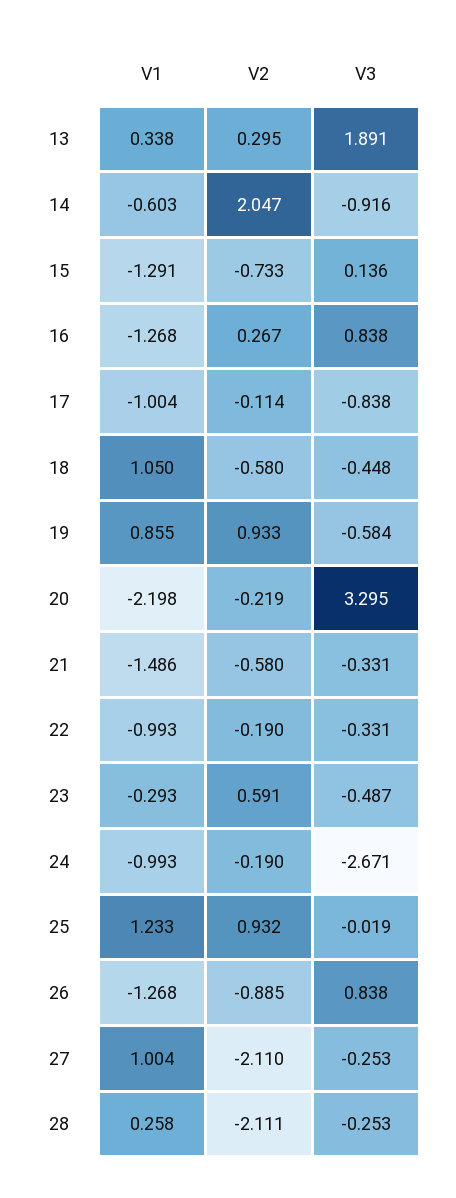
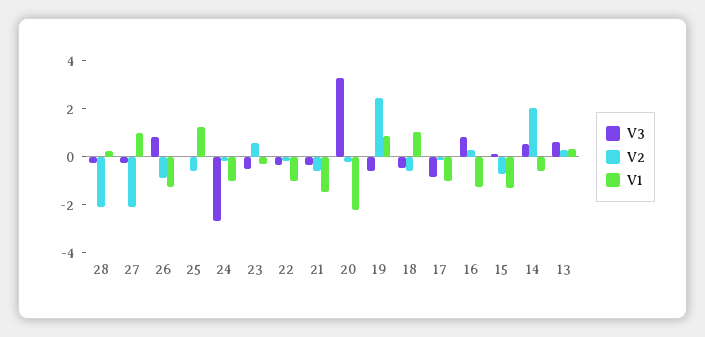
  {
    "V1": {
      "13": 0.338,
      "14": -0.603,
      "15": -1.291,
      "16": -1.268,
      "17": -1.004,
      "18": 1.05,
      "19": 0.855,
      "20": -2.198,
      "21": -1.486,
      "22": -0.993,
      "23": -0.293,
      "24": -0.993,
      "25": 1.233,
      "26": -1.268,
      "27": 1.004,
      "28": 0.258
    },
    "V2": {
      "13": 0.295,
      "14": 2.047,
      "15": -0.733,
      "16": 0.267,
      "17": -0.114,
      "18": -0.58,
-     "19": 0.933,
+     "19": 2.5,
      "20": -0.219,
      "21": -0.58,
      "22": -0.19,
      "23": 0.591,
      "24": -0.19,
-     "25": 0.932,
+     "25": -0.5,
      "26": -0.885,
      "27": -2.11,
      "28": -2.111
    },
    "V3": {
-     "13": 1.891,
+     "13": 0.5,
-     "14": -0.916,
+     "14": 0.5,
      "15": 0.136,
      "16": 0.838,
      "17": -0.838,
      "18": -0.448,
      "19": -0.584,
      "20": 3.295,
      "21": -0.331,
      "22": -0.331,
      "23": -0.487,
      "24": -2.671,
      "25": -0.019,
      "26": 0.838,
      "27": -0.253,
      "28": -0.253
    }
  }

